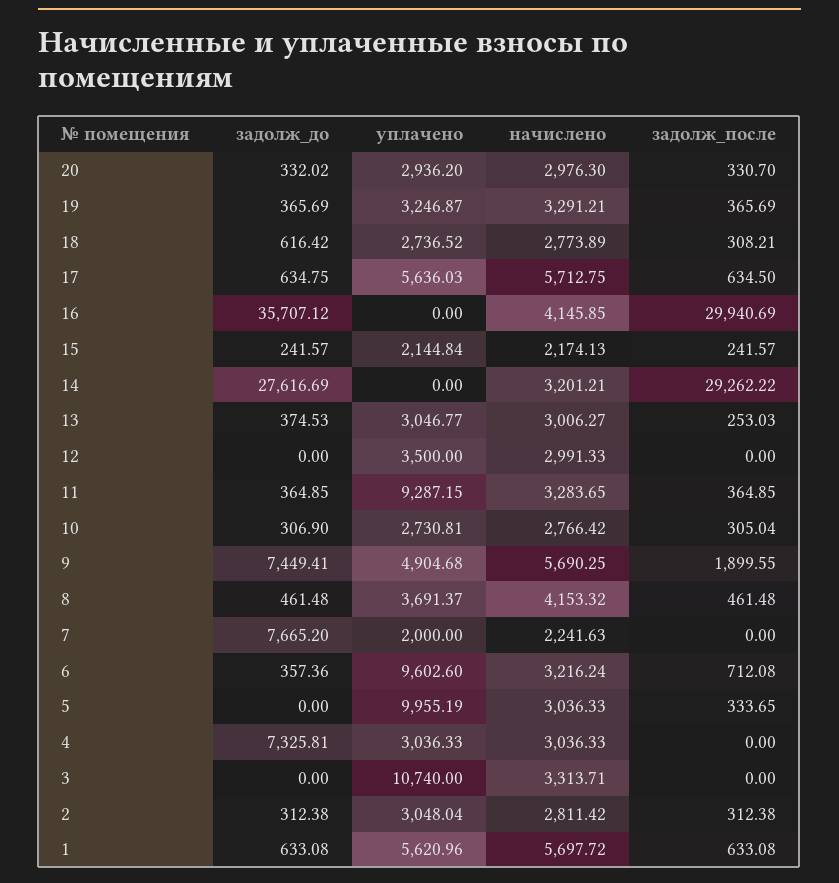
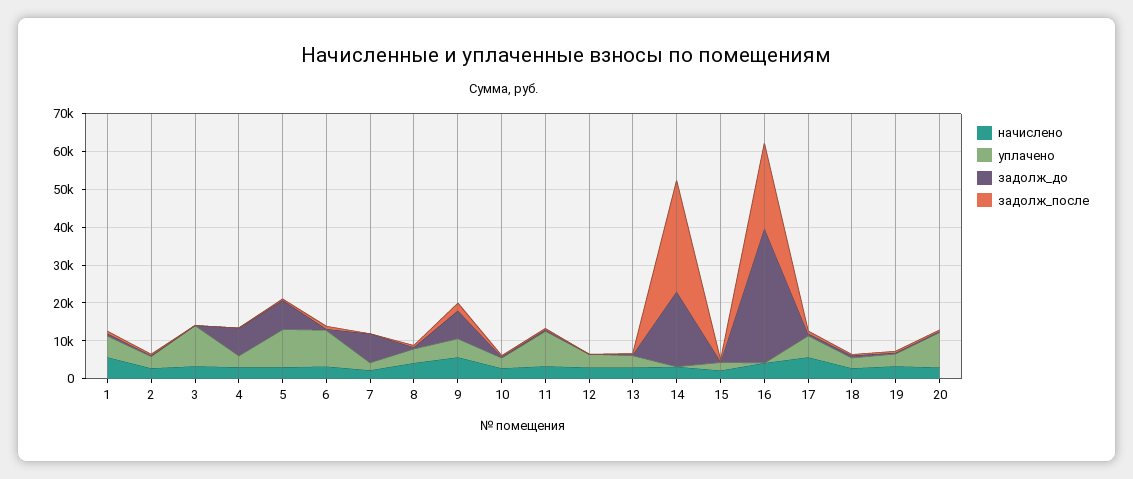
  {
    "задолж_до": {
      "20": 332.02,
      "19": 365.69,
      "18": 616.42,
      "17": 634.75,
      "16": 35707.12,
      "15": 241.57,
-     "14": 27616.69,
+     "14": 20000,
      "13": 374.53,
      "12": 0,
      "11": 364.85,
      "10": 306.9,
      "9": 7449.41,
      "8": 461.48,
      "7": 7665.2,
      "6": 357.36,
-     "5": 0,
+     "5": 7500,
      "4": 7325.81,
      "3": 0,
      "2": 312.38,
      "1": 633.08
    },
    "уплачено": {
-     "20": 2936.2,
+     "20": 10000,
      "19": 3246.87,
      "18": 2736.52,
      "17": 5636.03,
      "16": 0,
      "15": 2144.84,
      "14": 0,
      "13": 3046.77,
      "12": 3500,
      "11": 9287.15,
      "10": 2730.81,
      "9": 4904.68,
      "8": 3691.37,
      "7": 2000,
      "6": 9602.6,
      "5": 9955.19,
      "4": 3036.33,
      "3": 10740,
      "2": 3048.04,
      "1": 5620.96
    },
    "начислено": {
      "20": 2976.3,
      "19": 3291.21,
      "18": 2773.89,
      "17": 5712.75,
      "16": 4145.85,
      "15": 2174.13,
      "14": 3201.21,
      "13": 3006.27,
      "12": 2991.33,
      "11": 3283.65,
      "10": 2766.42,
      "9": 5690.25,
      "8": 4153.32,
      "7": 2241.63,
      "6": 3216.24,
      "5": 3036.33,
      "4": 3036.33,
      "3": 3313.71,
      "2": 2811.42,
      "1": 5697.72
    },
    "задолж_после": {
      "20": 330.7,
      "19": 365.69,
      "18": 308.21,
      "17": 634.5,
-     "16": 29940.69,
+     "16": 22500,
      "15": 241.57,
      "14": 29262.22,
      "13": 253.03,
      "12": 0,
      "11": 364.85,
      "10": 305.04,
      "9": 1899.55,
      "8": 461.48,
      "7": 0,
      "6": 712.08,
      "5": 333.65,
      "4": 0,
      "3": 0,
      "2": 312.38,
      "1": 633.08
    }
  }

